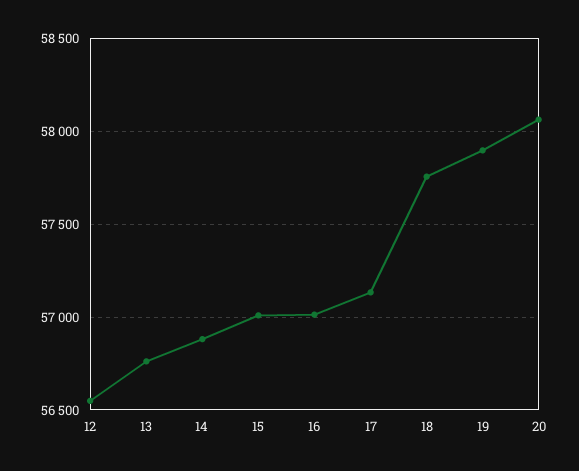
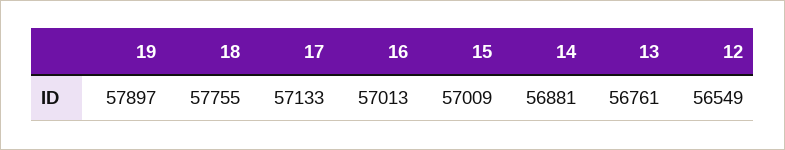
  {
    "12": 56549,
    "13": 56761,
    "14": 56881,
    "15": 57009,
    "16": 57013,
    "17": 57133,
    "18": 57755,
-   "19": 57897,
+   "19": 57897
-   "20": 58050
  }

